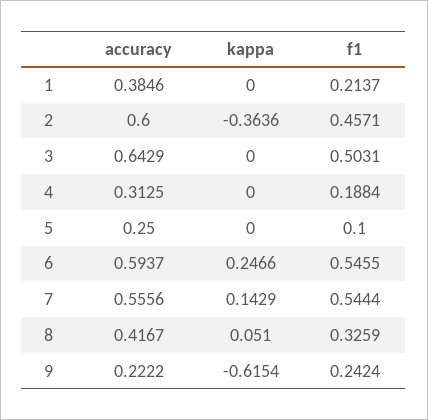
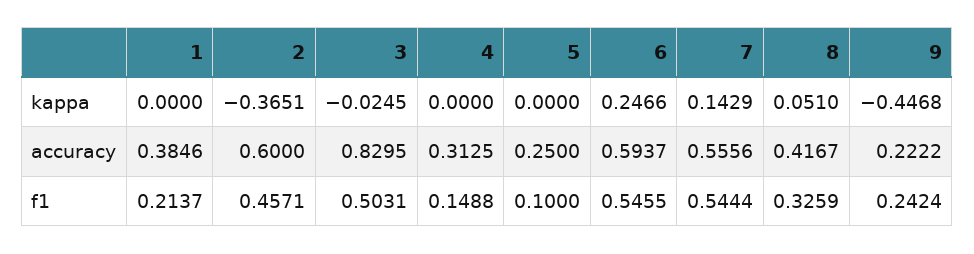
  {
    "accuracy": {
      "1": 0.3846,
      "2": 0.6,
-     "3": 0.6429,
+     "3": 0.8295,
      "4": 0.3125,
      "5": 0.25,
      "6": 0.5937,
      "7": 0.5556,
      "8": 0.4167,
      "9": 0.2222
    },
    "kappa": {
      "1": 0,
-     "2": -0.3636,
+     "2": -0.3651,
-     "3": 0,
+     "3": -0.0245,
      "4": 0,
      "5": 0,
      "6": 0.2466,
      "7": 0.1429,
      "8": 0.051,
-     "9": -0.6154
+     "9": -0.4468
    },
    "f1": {
      "1": 0.2137,
      "2": 0.4571,
      "3": 0.5031,
-     "4": 0.1884,
+     "4": 0.1488,
      "5": 0.1,
      "6": 0.5455,
      "7": 0.5444,
      "8": 0.3259,
      "9": 0.2424
    }
  }

